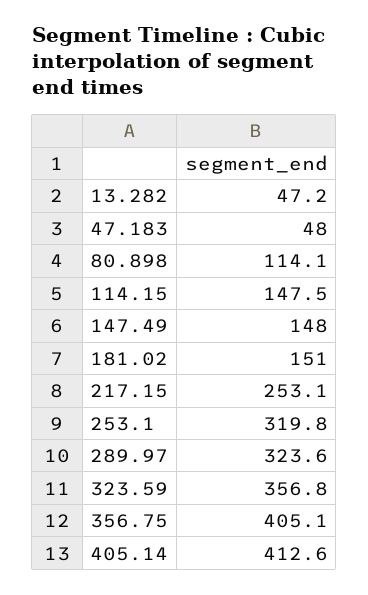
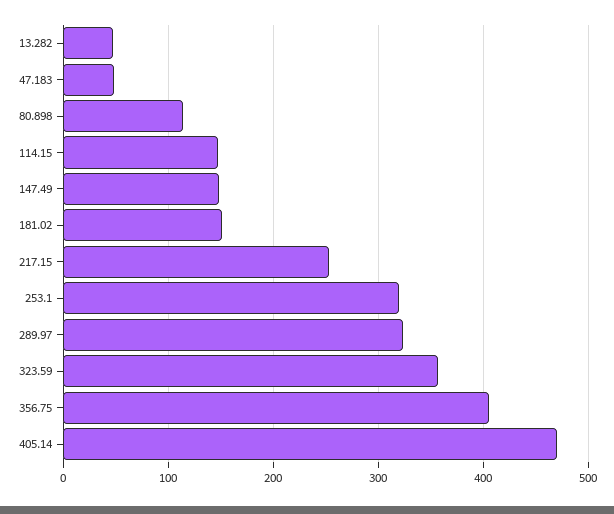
  {
    "13.282": 47.2,
    "47.183": 48,
    "80.898": 114.1,
    "114.15": 147.5,
    "147.49": 148,
    "181.02": 151,
    "217.15": 253.1,
    "253.1": 319.8,
    "289.97": 323.6,
    "323.59": 356.8,
    "356.75": 405.1,
-   "405.14": 412.6
+   "405.14": 470
  }

